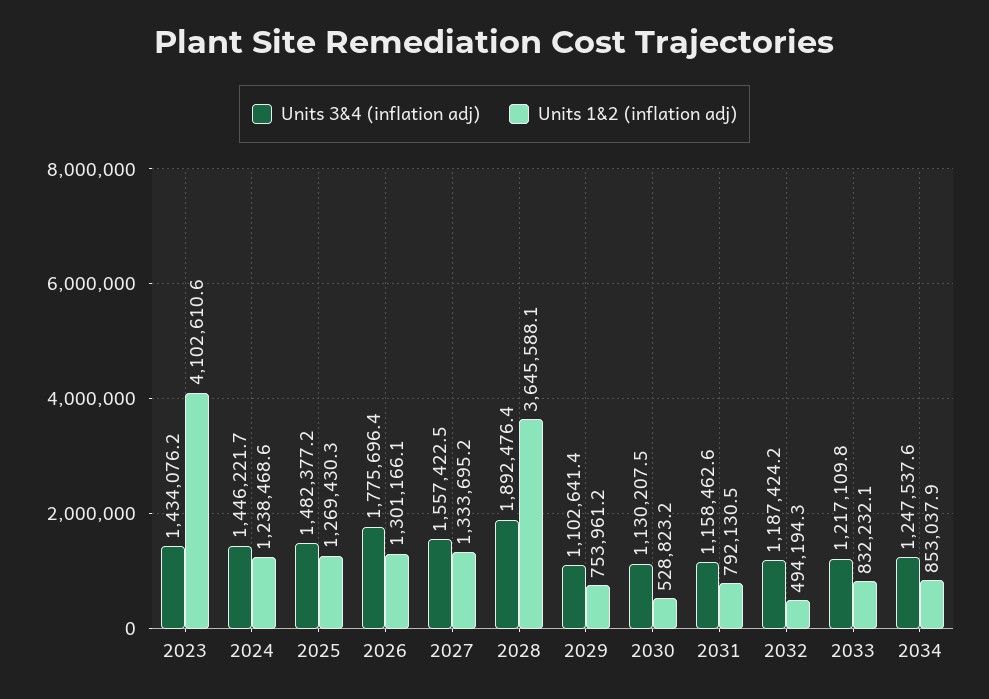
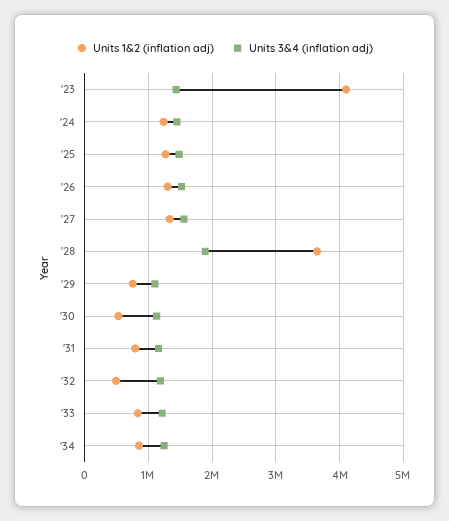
  {
    "Units 3&4 (inflation adj)": {
      "2023": 1434076.2,
      "2024": 1446221.7,
      "2025": 1482377.2,
-     "2026": 1775696.4,
+     "2026": 1500000,
      "2027": 1557422.5,
      "2028": 1892476.4,
      "2029": 1102641.4,
      "2030": 1130207.5,
      "2031": 1158462.6,
      "2032": 1187424.2,
      "2033": 1217109.8,
      "2034": 1247537.6
    },
    "Units 1&2 (inflation adj)": {
      "2023": 4102610.6,
      "2024": 1238468.6,
      "2025": 1269430.3,
      "2026": 1301166.1,
      "2027": 1333695.2,
      "2028": 3645588.1,
      "2029": 753961.2,
      "2030": 528823.2,
      "2031": 792130.5,
      "2032": 494194.3,
      "2033": 832232.1,
      "2034": 853037.9
    }
  }

